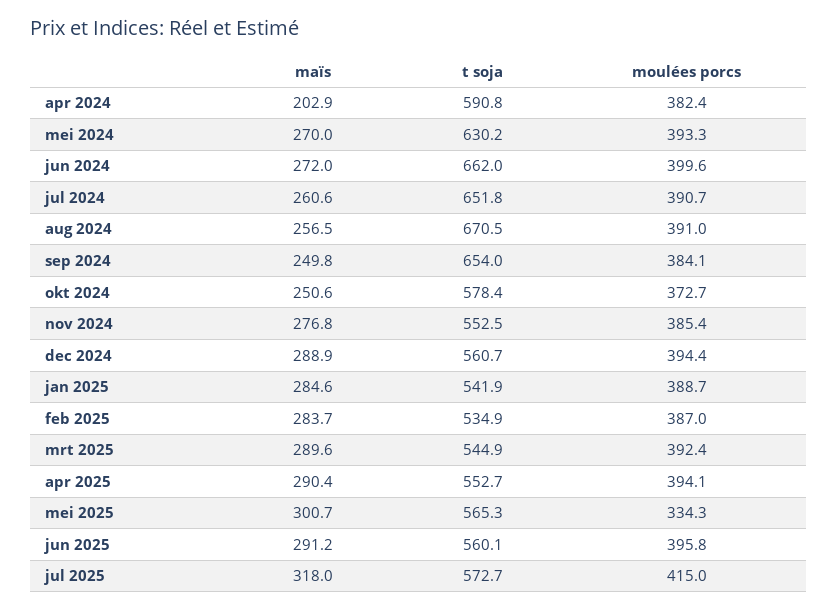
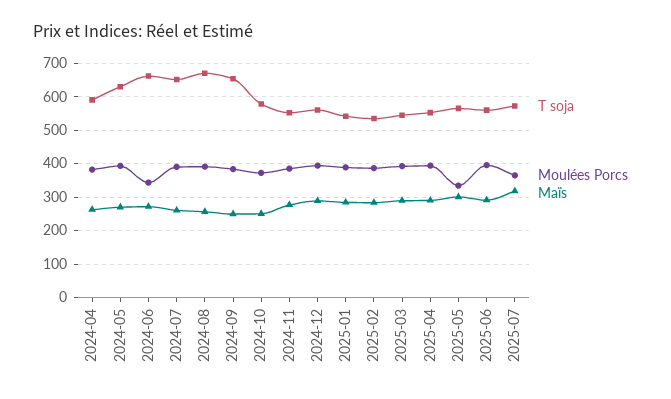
  {
    "maïs": {
-     "apr 2024": 202.9,
+     "apr 2024": 260,
      "mei 2024": 270,
      "jun 2024": 272,
      "jul 2024": 260.6,
      "aug 2024": 256.5,
      "sep 2024": 249.8,
      "okt 2024": 250.6,
      "nov 2024": 276.8,
      "dec 2024": 288.9,
      "jan 2025": 284.6,
      "feb 2025": 283.7,
      "mrt 2025": 289.6,
      "apr 2025": 290.4,
      "mei 2025": 300.7,
      "jun 2025": 291.2,
      "jul 2025": 318
    },
    "t soja": {
      "apr 2024": 590.8,
      "mei 2024": 630.2,
      "jun 2024": 662,
      "jul 2024": 651.8,
      "aug 2024": 670.5,
      "sep 2024": 654,
      "okt 2024": 578.4,
      "nov 2024": 552.5,
      "dec 2024": 560.7,
      "jan 2025": 541.9,
      "feb 2025": 534.9,
      "mrt 2025": 544.9,
      "apr 2025": 552.7,
      "mei 2025": 565.3,
      "jun 2025": 560.1,
      "jul 2025": 572.7
    },
    "moulées porcs": {
      "apr 2024": 382.4,
      "mei 2024": 393.3,
-     "jun 2024": 399.6,
+     "jun 2024": 340,
      "jul 2024": 390.7,
      "aug 2024": 391,
      "sep 2024": 384.1,
      "okt 2024": 372.7,
      "nov 2024": 385.4,
      "dec 2024": 394.4,
      "jan 2025": 388.7,
      "feb 2025": 387,
      "mrt 2025": 392.4,
      "apr 2025": 394.1,
      "mei 2025": 334.3,
      "jun 2025": 395.8,
-     "jul 2025": 415
+     "jul 2025": 360
    }
  }

